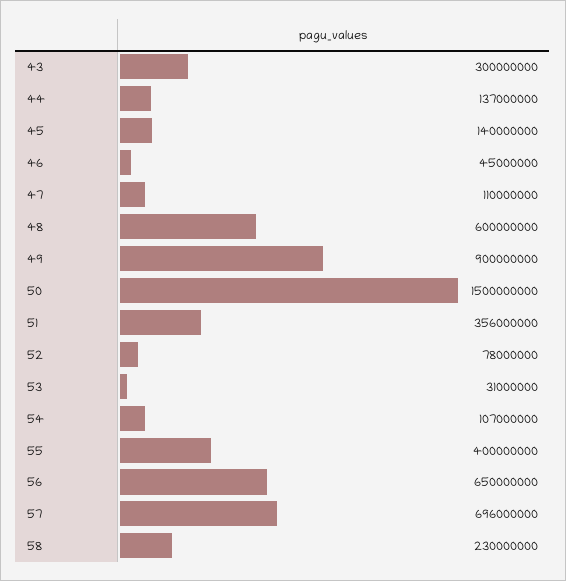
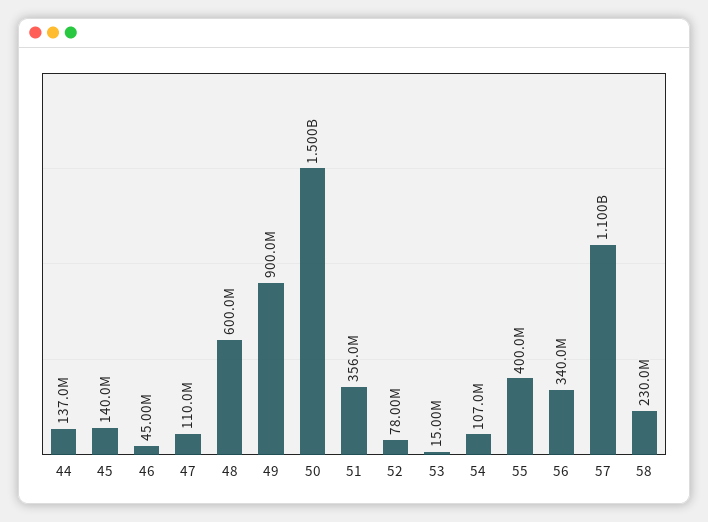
  {
-   "43": 300000000,
    "44": 137000000,
    "45": 140000000,
    "46": 45000000,
    "47": 110000000,
    "48": 600000000,
    "49": 900000000,
    "50": 1500000000,
    "51": 356000000,
    "52": 78000000,
-   "53": 31000000,
+   "53": 15000000,
    "54": 107000000,
    "55": 400000000,
-   "56": 650000000,
+   "56": 340000000,
-   "57": 696000000,
+   "57": 1100000000,
    "58": 230000000
  }

